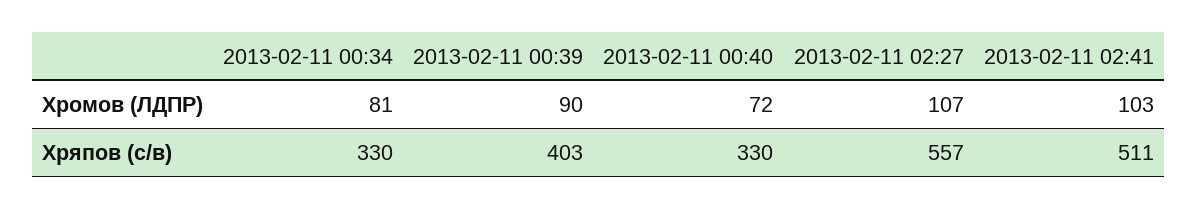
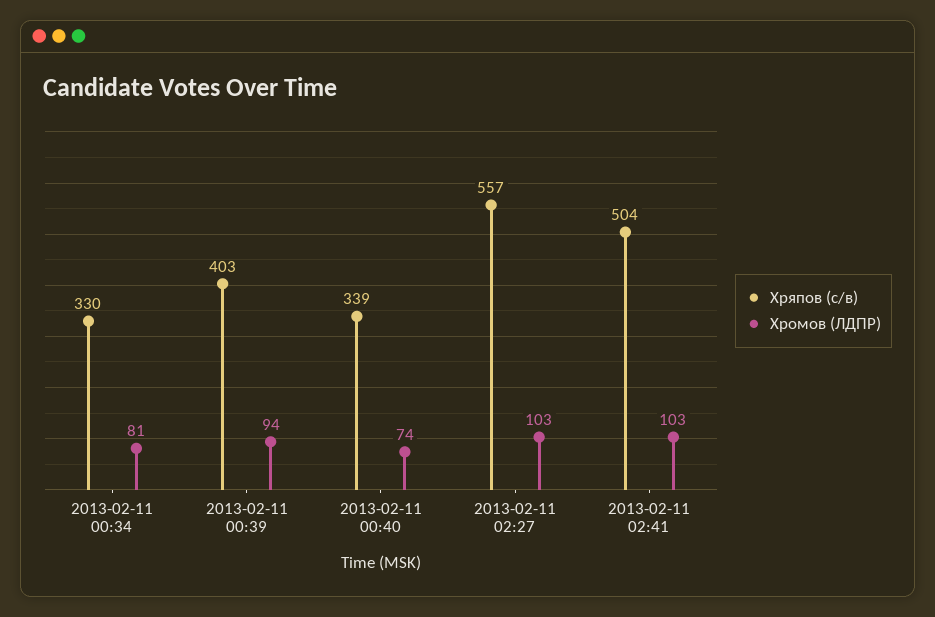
  {
    "Хромов (ЛДПР)": {
      "2013-02-11 00:34": 81,
-     "2013-02-11 00:39": 90,
+     "2013-02-11 00:39": 94,
-     "2013-02-11 00:40": 72,
+     "2013-02-11 00:40": 74,
-     "2013-02-11 02:27": 107,
+     "2013-02-11 02:27": 103,
      "2013-02-11 02:41": 103
    },
    "Хряпов (с/в)": {
      "2013-02-11 00:34": 330,
      "2013-02-11 00:39": 403,
-     "2013-02-11 00:40": 330,
+     "2013-02-11 00:40": 339,
      "2013-02-11 02:27": 557,
-     "2013-02-11 02:41": 511
+     "2013-02-11 02:41": 504
    }
  }

